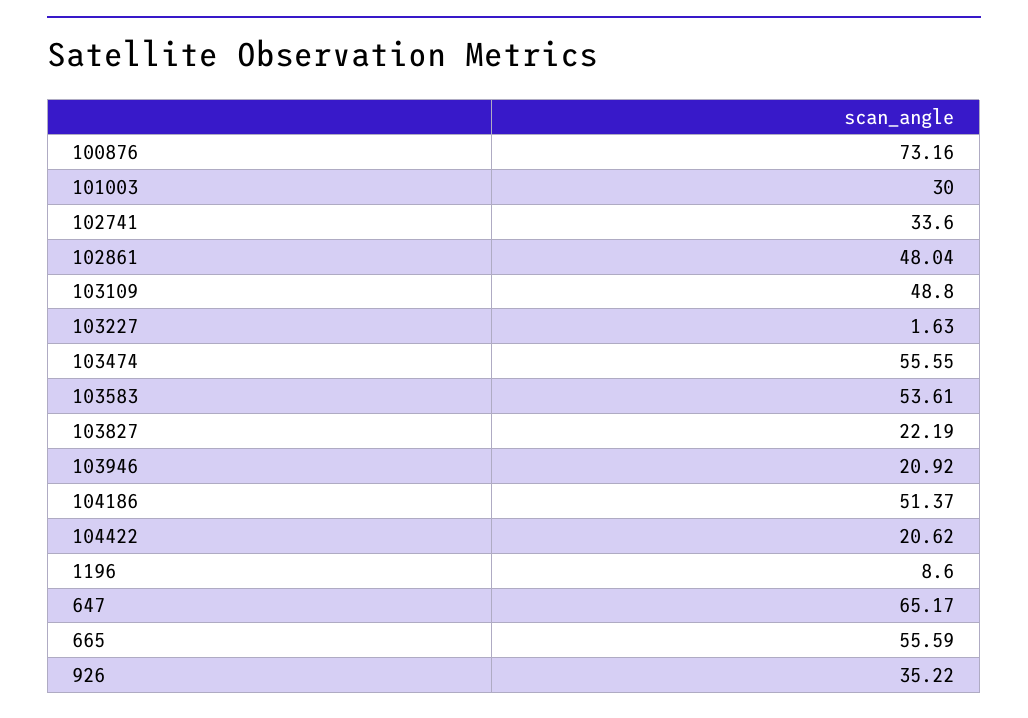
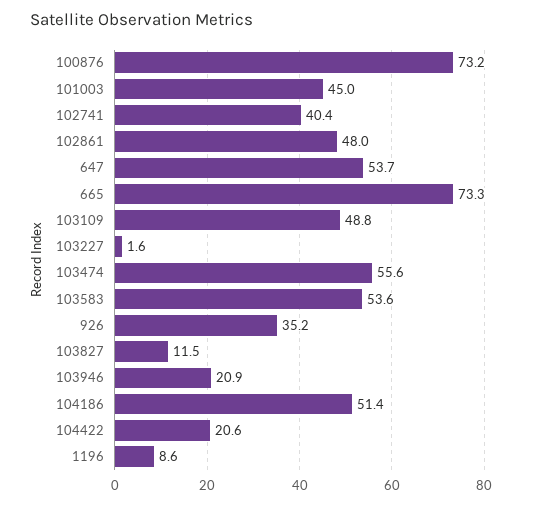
  {
    "100876": 73.16,
-   "101003": 30,
+   "101003": 45,
-   "102741": 33.6,
+   "102741": 40.4,
    "102861": 48.04,
    "103109": 48.8,
    "103227": 1.63,
    "103474": 55.55,
    "103583": 53.61,
-   "103827": 22.19,
+   "103827": 11.5,
    "103946": 20.92,
    "104186": 51.37,
    "104422": 20.62,
    "1196": 8.6,
-   "647": 65.17,
+   "647": 53.7,
-   "665": 55.59,
+   "665": 73.3,
    "926": 35.22
  }

